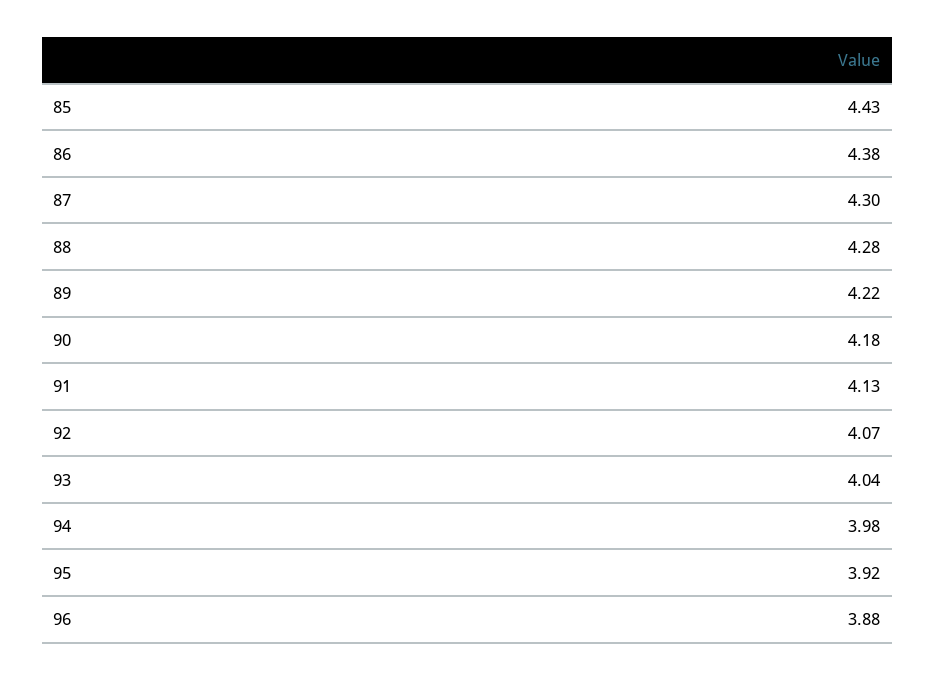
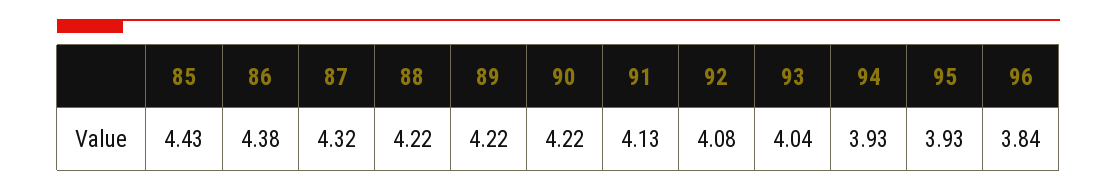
  {
    "85": 4.43,
    "86": 4.38,
-   "87": 4.3,
+   "87": 4.32,
-   "88": 4.28,
+   "88": 4.22,
    "89": 4.22,
-   "90": 4.18,
+   "90": 4.22,
    "91": 4.13,
-   "92": 4.07,
+   "92": 4.08,
    "93": 4.04,
-   "94": 3.98,
+   "94": 3.93,
-   "95": 3.92,
+   "95": 3.93,
-   "96": 3.88
+   "96": 3.84
  }

